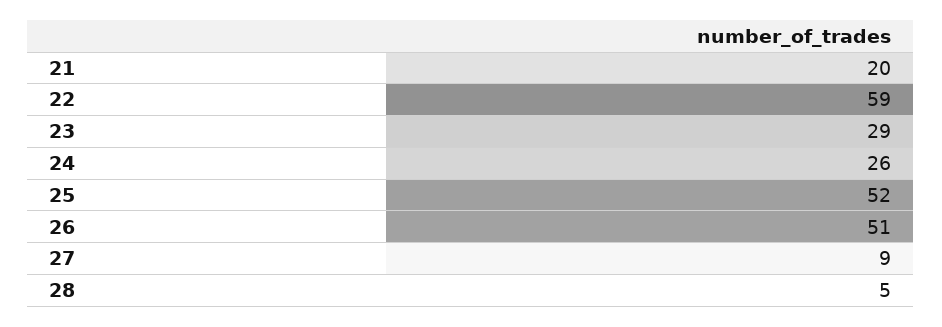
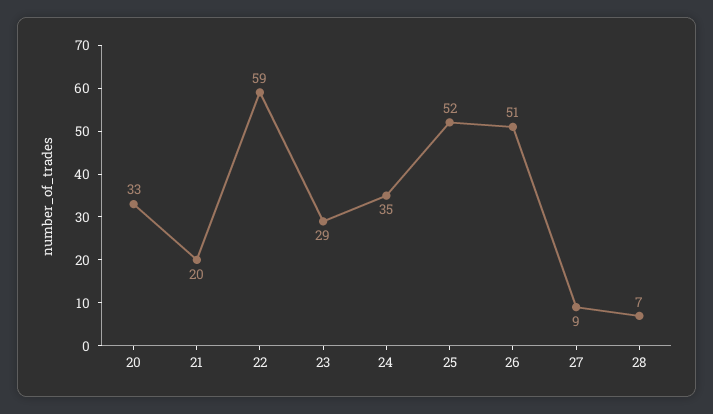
  {
    "21": 20,
    "22": 59,
    "23": 29,
-   "24": 26,
+   "24": 35,
    "25": 52,
    "26": 51,
    "27": 9,
-   "28": 5
+   "28": 7,
+   "20": 33
  }

